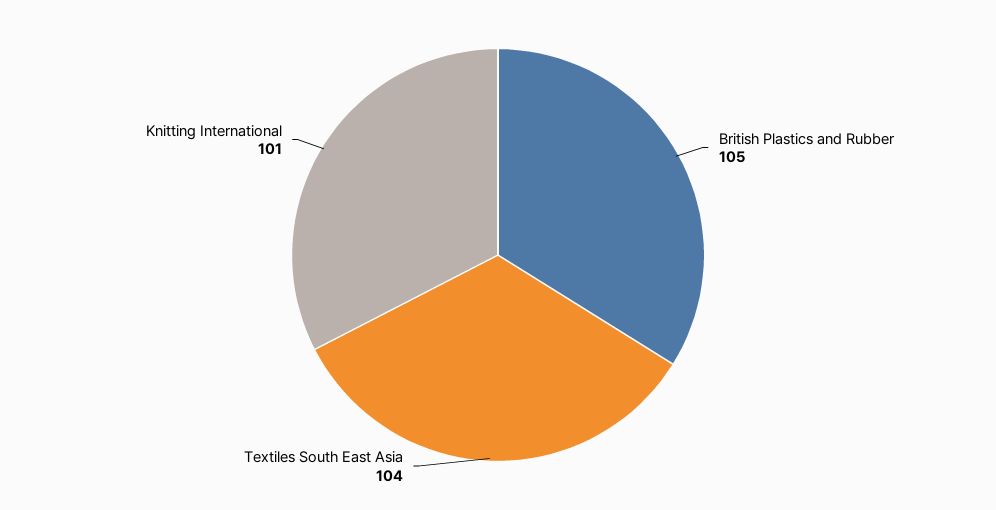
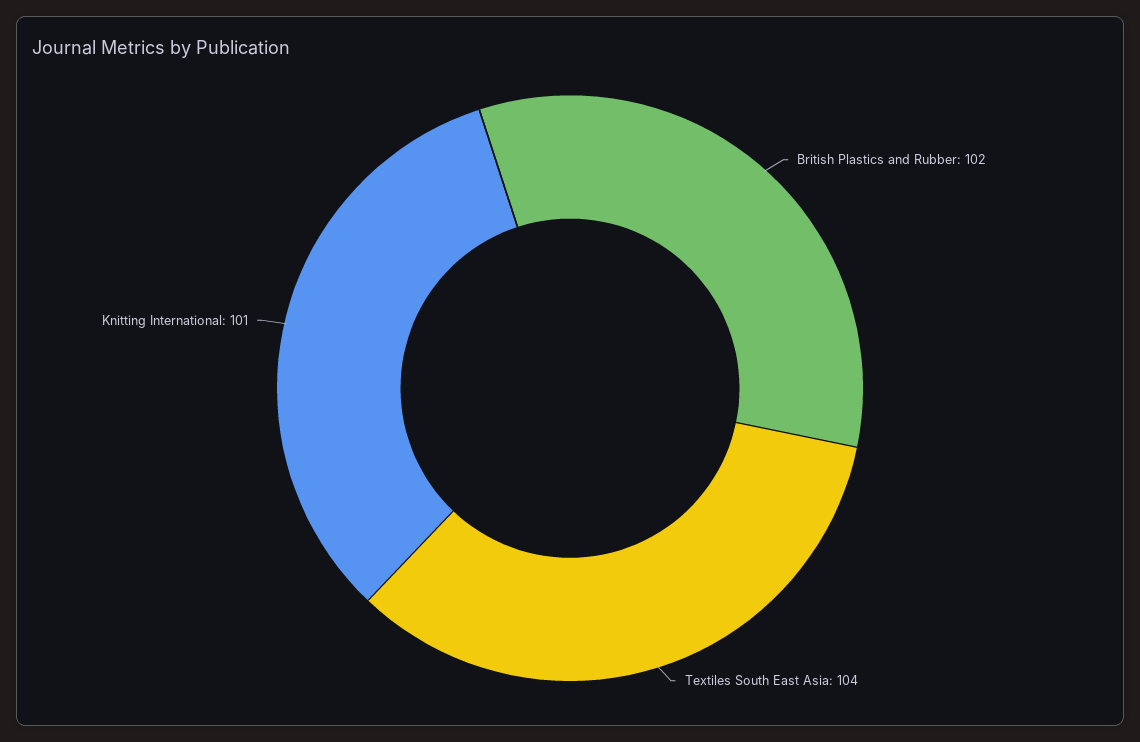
  {
-   "British Plastics and Rubber": 105,
+   "British Plastics and Rubber": 102,
    "Textiles South East Asia": 104,
    "Knitting International": 101
  }

